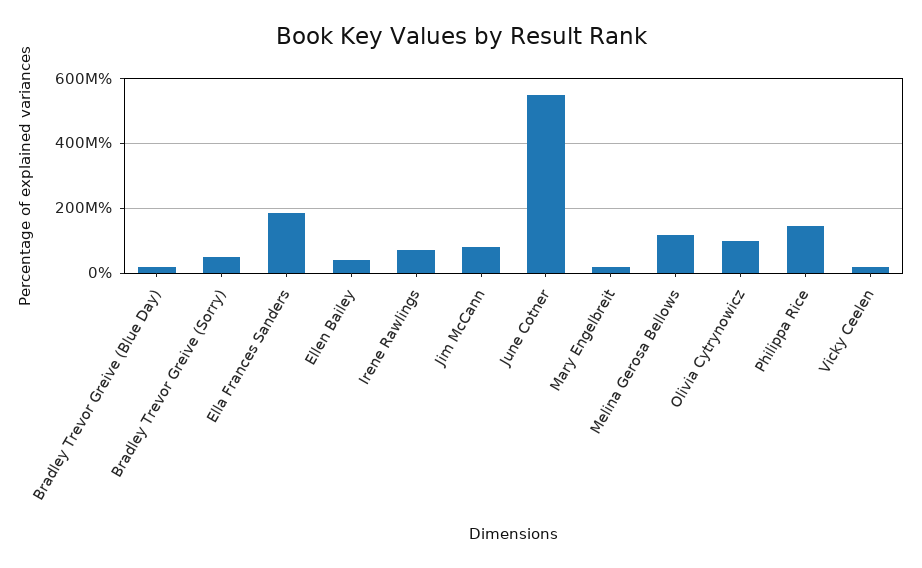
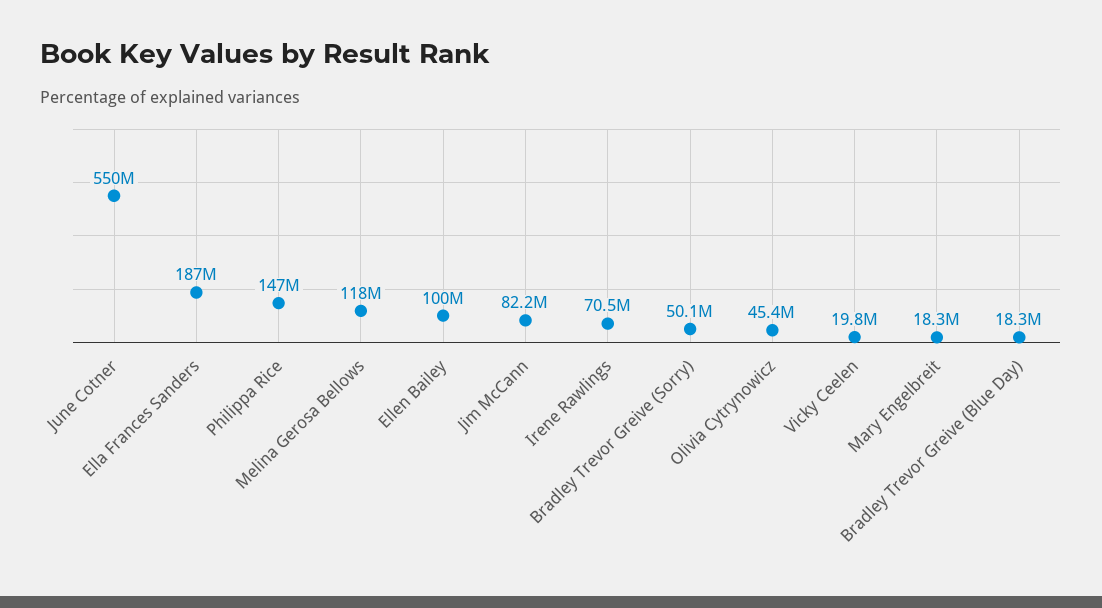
  {
    "Bradley Trevor Greive (Blue Day)": 18300000,
    "Bradley Trevor Greive (Sorry)": 50100000,
    "Ella Frances Sanders": 187000000,
-   "Ellen Bailey": 40000000,
+   "Ellen Bailey": 100000000,
    "Irene Rawlings": 70500000,
    "Jim McCann": 82200000,
    "June Cotner": 550000000,
    "Mary Engelbreit": 18300000,
    "Melina Gerosa Bellows": 118000000,
-   "Olivia Cytrynowicz": 100000000,
+   "Olivia Cytrynowicz": 45400000,
    "Philippa Rice": 147000000,
    "Vicky Ceelen": 19800000
  }

